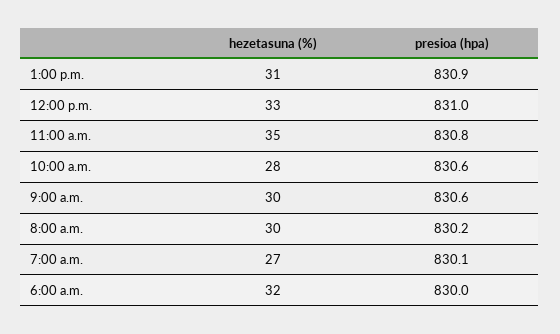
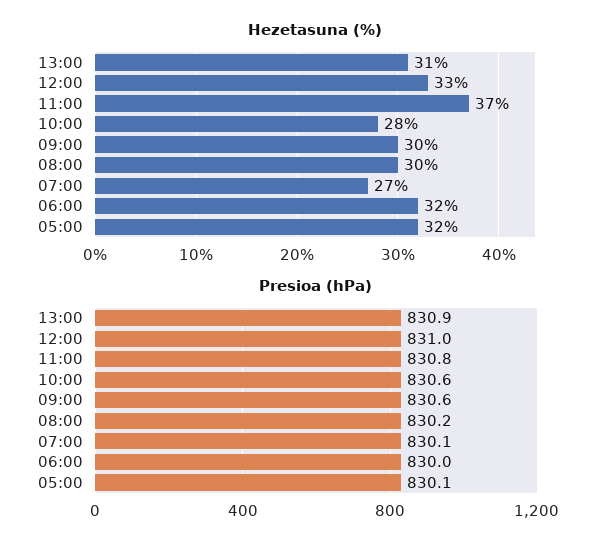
  {
    "hezetasuna (%)": {
      "1:00 p.m.": 31,
      "12:00 p.m.": 33,
-     "11:00 a.m.": 35,
+     "11:00 a.m.": 37,
      "10:00 a.m.": 28,
      "9:00 a.m.": 30,
      "8:00 a.m.": 30,
      "7:00 a.m.": 27,
-     "6:00 a.m.": 32
+     "6:00 a.m.": 32,
+     "05:00": 32
    },
    "presioa (hpa)": {
      "1:00 p.m.": 830.9,
      "12:00 p.m.": 831,
      "11:00 a.m.": 830.8,
      "10:00 a.m.": 830.6,
      "9:00 a.m.": 830.6,
      "8:00 a.m.": 830.2,
      "7:00 a.m.": 830.1,
-     "6:00 a.m.": 830
+     "6:00 a.m.": 830,
+     "05:00": 830.1
    }
  }

